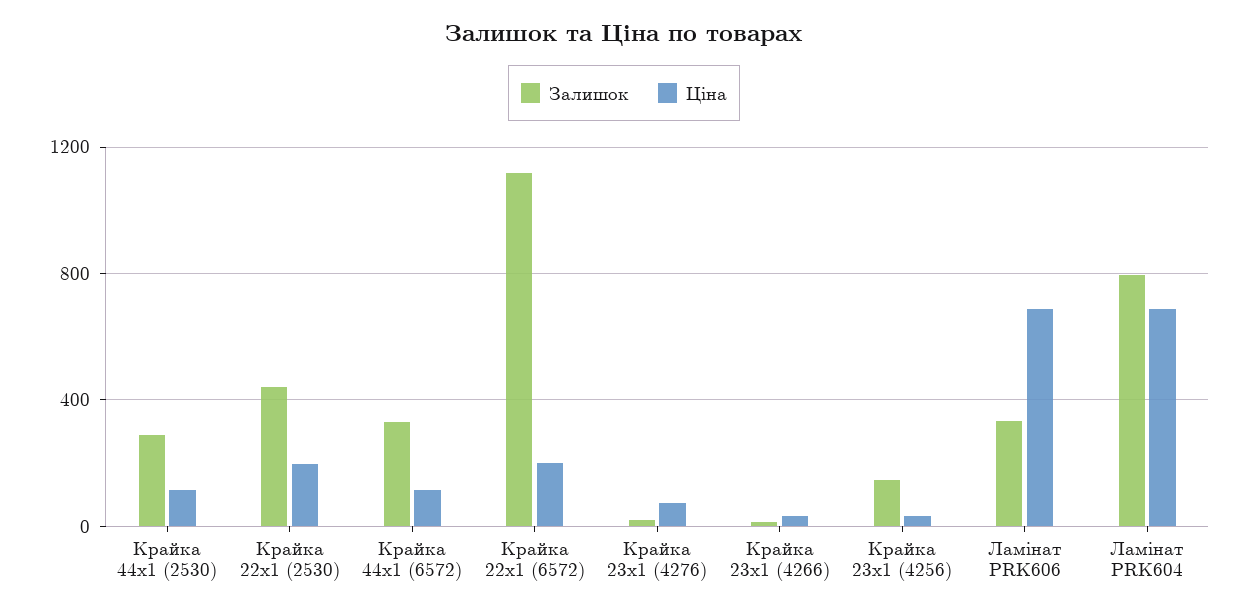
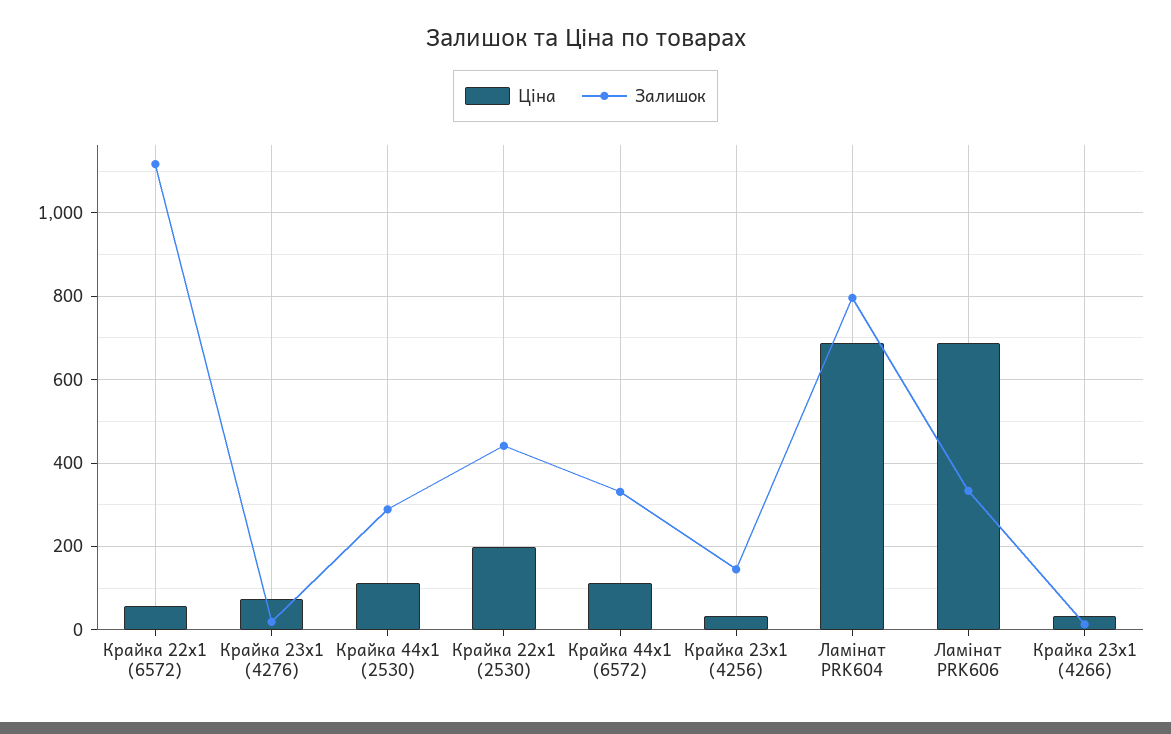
  {
    "Залишок": {
      "Крайка 44x1 (2530)": 280,
      "Крайка 22x1 (2530)": 440,
      "Крайка 44x1 (6572)": 340,
      "Крайка 22x1 (6572)": 1120,
      "Крайка 23x1 (4276)": 20,
      "Крайка 23x1 (4266)": 20,
      "Крайка 23x1 (4256)": 140,
      "Ламінат PRK606": 340,
      "Ламінат PRK604": 800
    },
    "Ціна": {
      "Крайка 44x1 (2530)": 120,
      "Крайка 22x1 (2530)": 200,
      "Крайка 44x1 (6572)": 120,
-     "Крайка 22x1 (6572)": 200,
+     "Крайка 22x1 (6572)": 60,
      "Крайка 23x1 (4276)": 80,
      "Крайка 23x1 (4266)": 40,
      "Крайка 23x1 (4256)": 40,
      "Ламінат PRK606": 680,
      "Ламінат PRK604": 680
    }
  }

